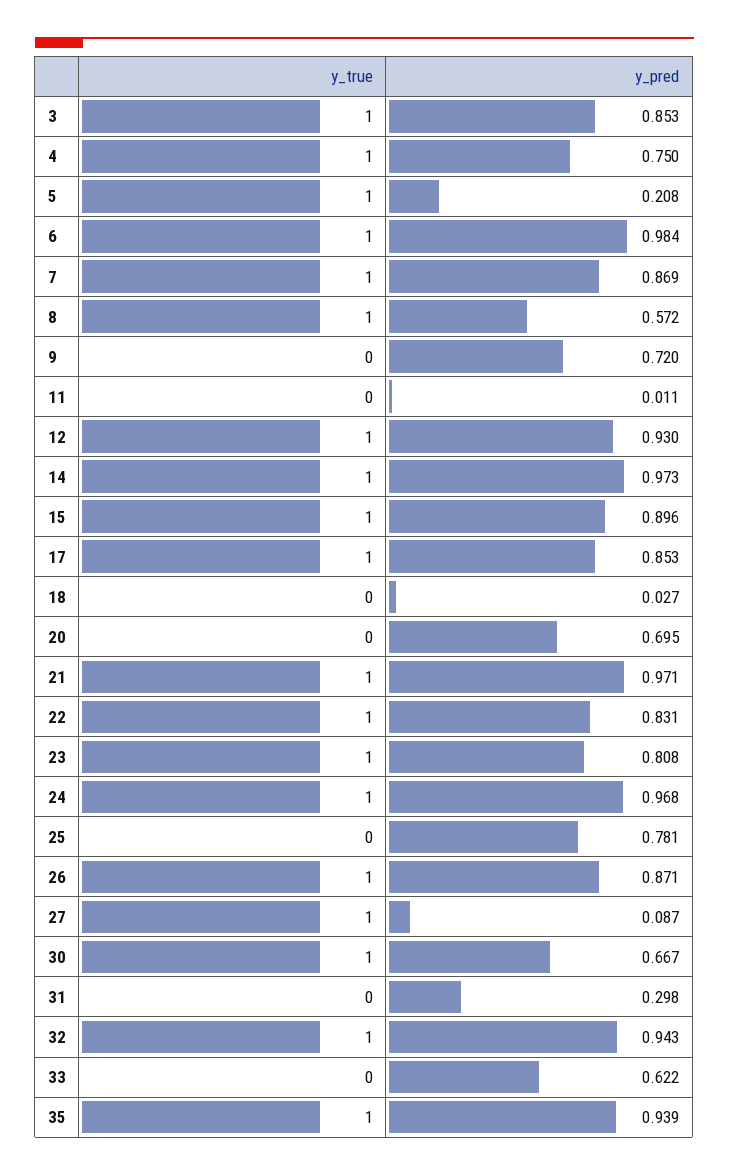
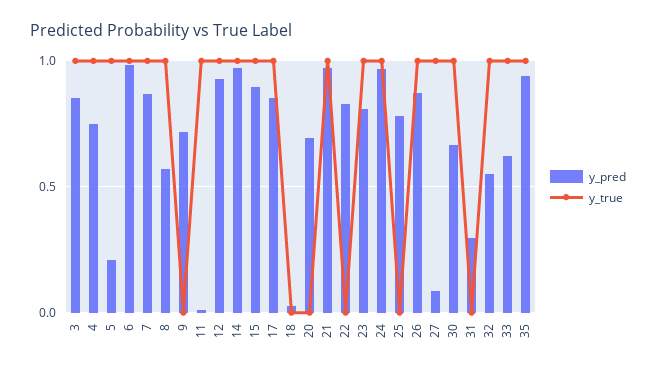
  {
    "y_true": {
      "3": 1,
      "4": 1,
      "5": 1,
      "6": 1,
      "7": 1,
      "8": 1,
      "9": 0,
-     "11": 0,
+     "11": 1,
      "12": 1,
      "14": 1,
      "15": 1,
      "17": 1,
      "18": 0,
      "20": 0,
      "21": 1,
-     "22": 1,
+     "22": 0,
      "23": 1,
      "24": 1,
      "25": 0,
      "26": 1,
      "27": 1,
      "30": 1,
      "31": 0,
      "32": 1,
-     "33": 0,
+     "33": 1,
      "35": 1
    },
    "y_pred": {
      "3": 0.853,
      "4": 0.75,
      "5": 0.208,
      "6": 0.984,
      "7": 0.869,
      "8": 0.572,
      "9": 0.72,
      "11": 0.011,
      "12": 0.93,
      "14": 0.973,
      "15": 0.896,
      "17": 0.853,
      "18": 0.027,
      "20": 0.695,
      "21": 0.971,
      "22": 0.831,
      "23": 0.808,
      "24": 0.968,
      "25": 0.781,
      "26": 0.871,
      "27": 0.087,
      "30": 0.667,
      "31": 0.298,
-     "32": 0.943,
+     "32": 0.55,
      "33": 0.622,
      "35": 0.939
    }
  }

